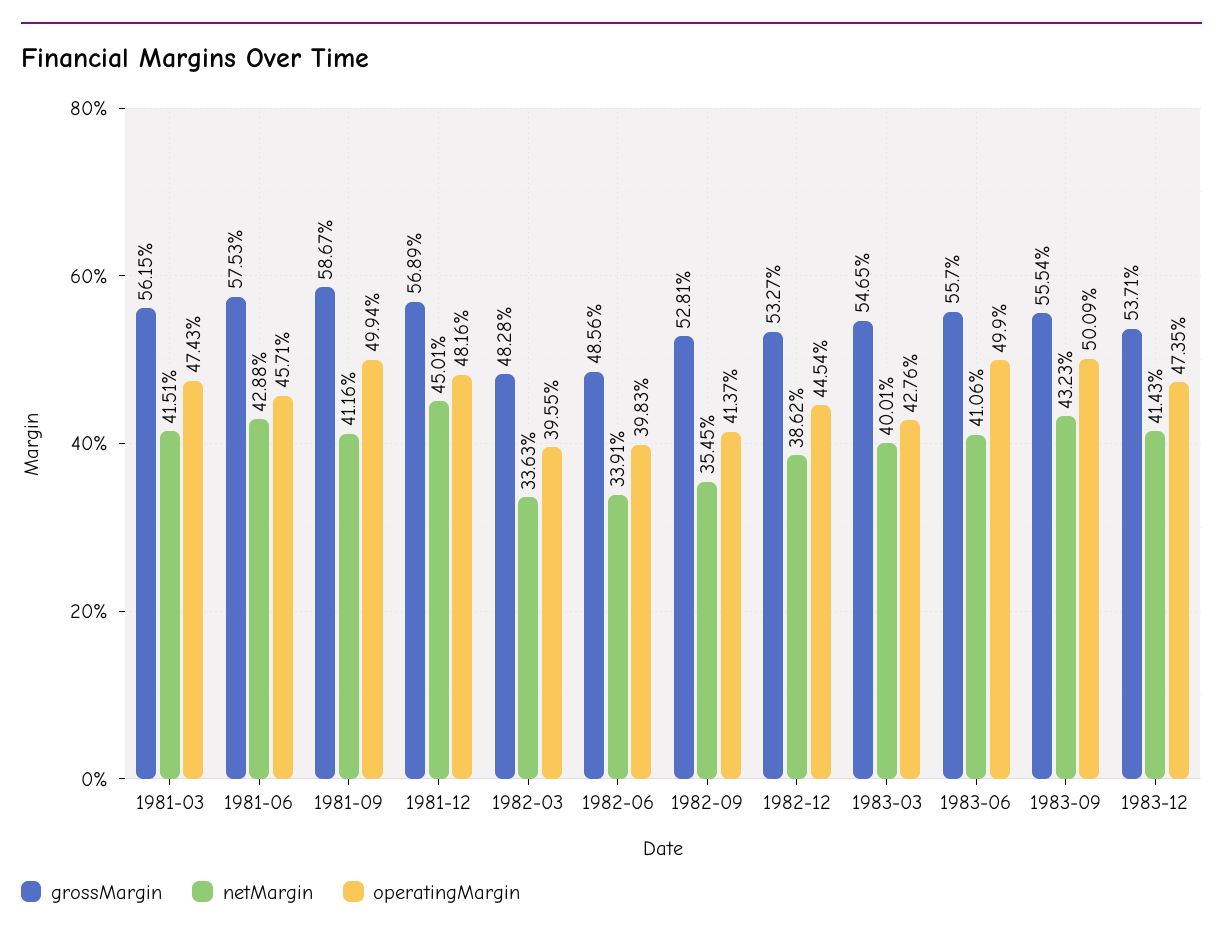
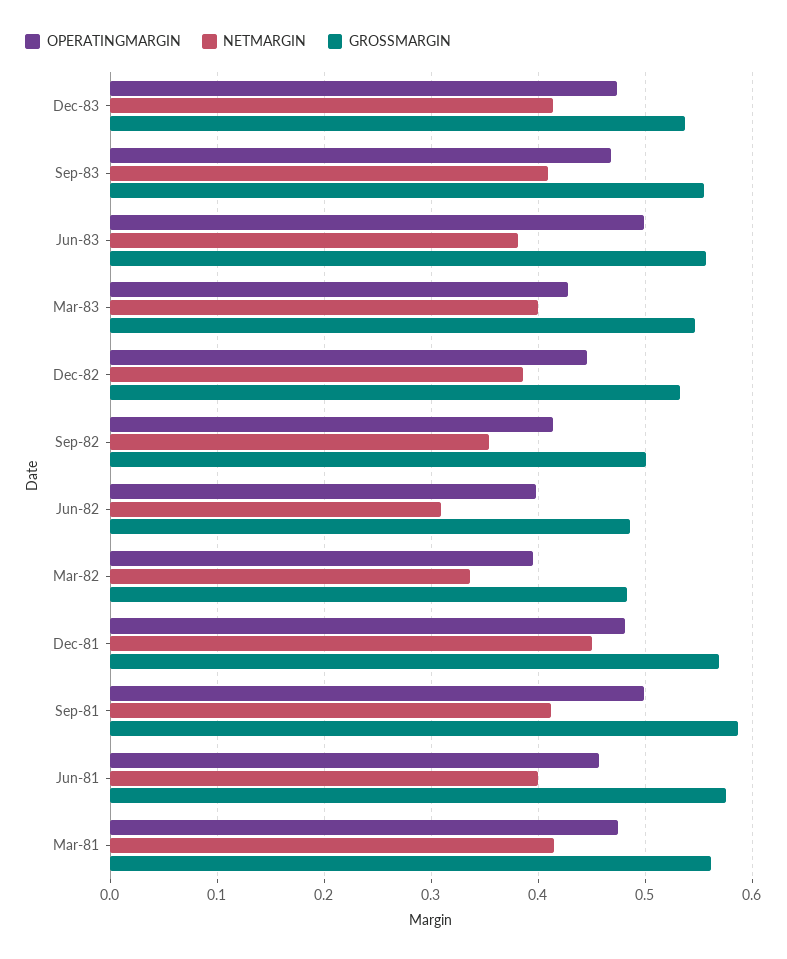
  {
    "grossMargin": {
      "1981-03": 0.5615,
      "1981-06": 0.5753,
      "1981-09": 0.5867,
      "1981-12": 0.5689,
      "1982-03": 0.4828,
      "1982-06": 0.4856,
-     "1982-09": 0.5281,
+     "1982-09": 0.5,
      "1982-12": 0.5327,
      "1983-03": 0.5465,
      "1983-06": 0.557,
      "1983-09": 0.5554,
      "1983-12": 0.5371
    },
    "netMargin": {
      "1981-03": 0.4151,
-     "1981-06": 0.4288,
+     "1981-06": 0.4,
      "1981-09": 0.4116,
      "1981-12": 0.4501,
      "1982-03": 0.3363,
-     "1982-06": 0.3391,
+     "1982-06": 0.31,
      "1982-09": 0.3545,
      "1982-12": 0.3862,
      "1983-03": 0.4001,
-     "1983-06": 0.4106,
+     "1983-06": 0.38,
-     "1983-09": 0.4323,
+     "1983-09": 0.41,
      "1983-12": 0.4143
    },
    "operatingMargin": {
      "1981-03": 0.4743,
      "1981-06": 0.4571,
      "1981-09": 0.4994,
      "1981-12": 0.4816,
      "1982-03": 0.3955,
      "1982-06": 0.3983,
      "1982-09": 0.4137,
      "1982-12": 0.4454,
      "1983-03": 0.4276,
      "1983-06": 0.499,
-     "1983-09": 0.5009,
+     "1983-09": 0.47,
      "1983-12": 0.4735
    }
  }

